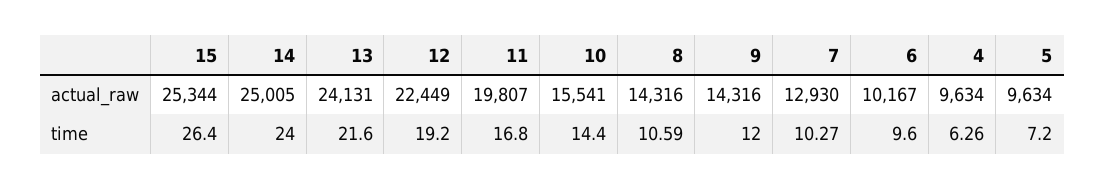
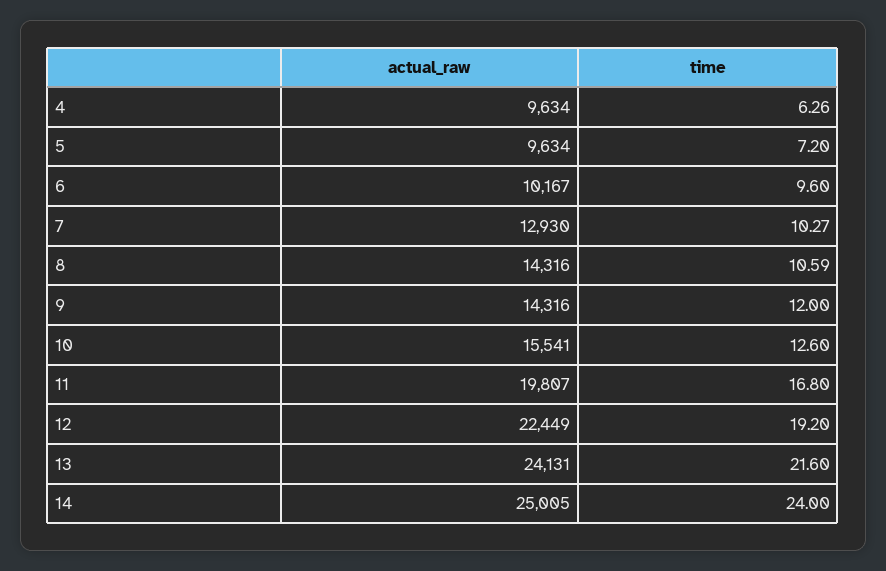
  {
-   "15": {
-     "actual_raw": 25344,
-     "time": 26.4
-   },
    "14": {
      "actual_raw": 25005,
      "time": 24
    },
    "13": {
      "actual_raw": 24131,
      "time": 21.6
    },
    "12": {
      "actual_raw": 22449,
      "time": 19.2
    },
    "11": {
      "actual_raw": 19807,
      "time": 16.8
    },
    "10": {
      "actual_raw": 15541,
-     "time": 14.4
+     "time": 12.6
    },
    "8": {
      "actual_raw": 14316,
      "time": 10.59
    },
    "9": {
      "actual_raw": 14316,
      "time": 12
    },
    "7": {
      "actual_raw": 12930,
      "time": 10.27
    },
    "6": {
      "actual_raw": 10167,
      "time": 9.6
    },
    "4": {
      "actual_raw": 9634,
      "time": 6.26
    },
    "5": {
      "actual_raw": 9634,
      "time": 7.2
    }
  }

